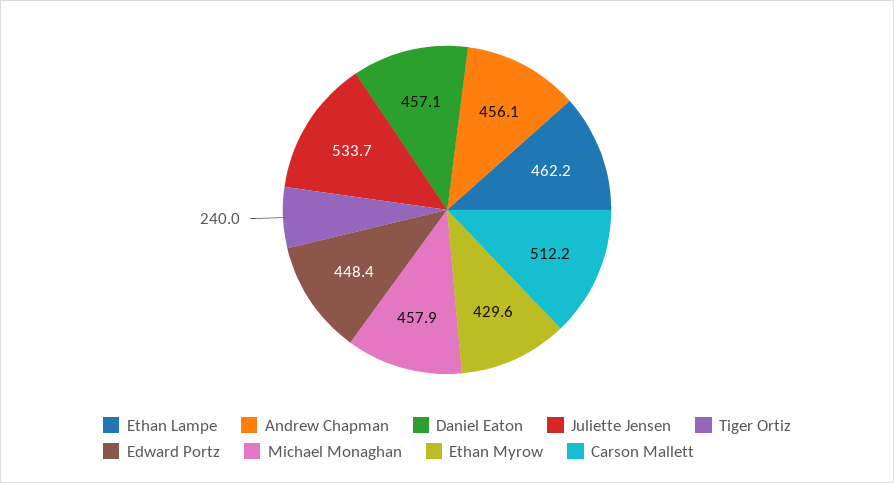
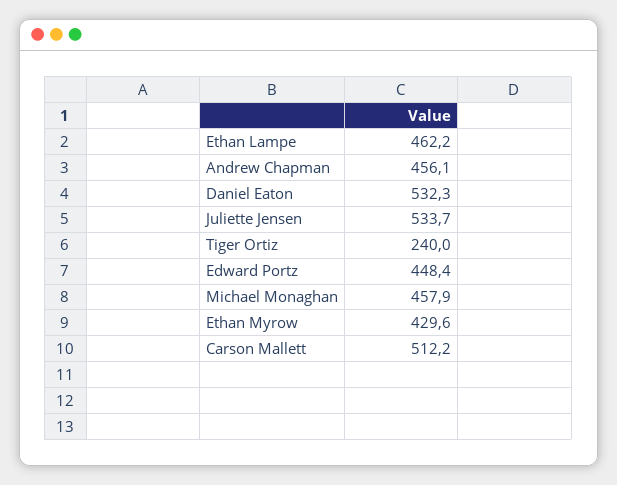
  {
    "Ethan Lampe": 462.2,
    "Andrew Chapman": 456.1,
-   "Daniel Eaton": 457.1,
+   "Daniel Eaton": 532.3,
    "Juliette Jensen": 533.7,
    "Tiger Ortiz": 240,
    "Edward Portz": 448.4,
    "Michael Monaghan": 457.9,
    "Ethan Myrow": 429.6,
    "Carson Mallett": 512.2
  }

